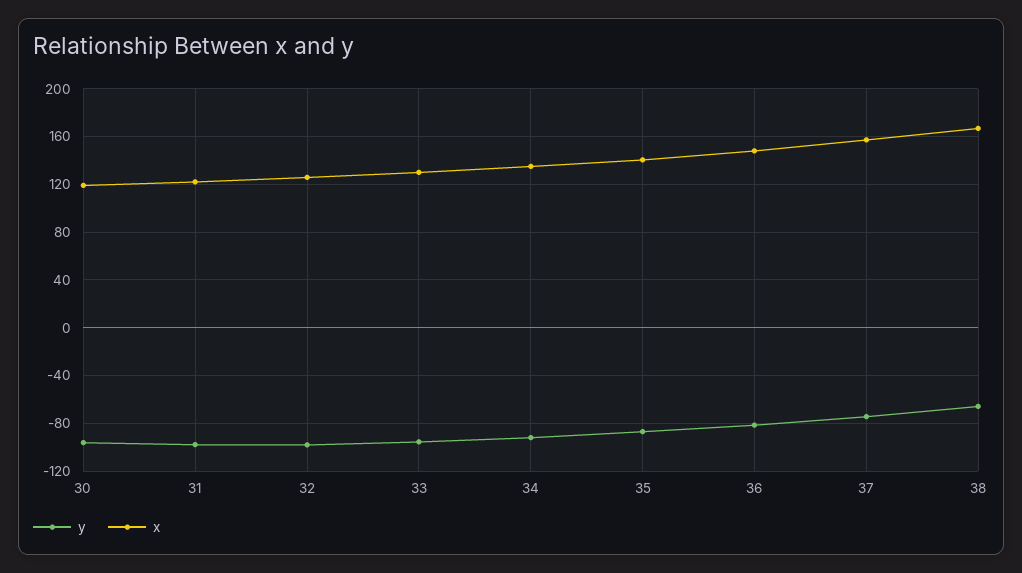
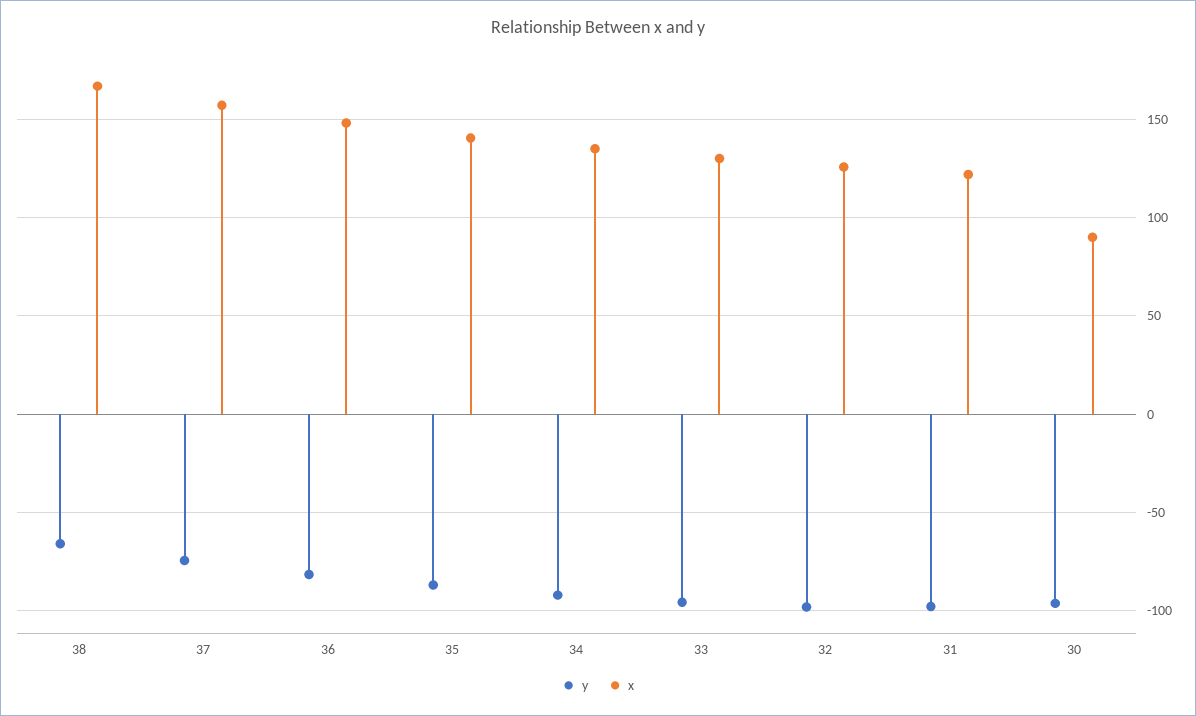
  {
    "y": {
      "30": -95,
      "31": -100,
      "32": -100,
      "33": -95,
      "34": -90,
      "35": -85,
      "36": -80,
      "37": -75,
      "38": -65
    },
    "x": {
-     "30": 120,
+     "30": 90,
      "31": 120,
      "32": 125,
      "33": 130,
      "34": 135,
      "35": 140,
      "36": 150,
      "37": 155,
      "38": 165
    }
  }

